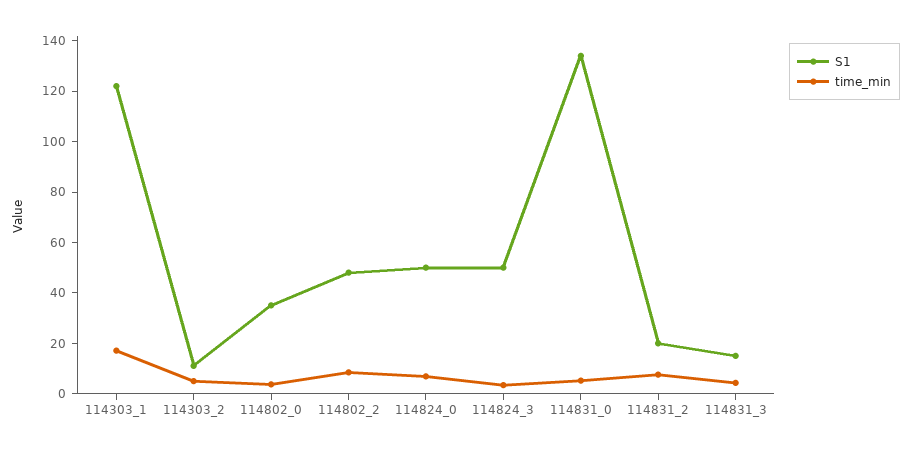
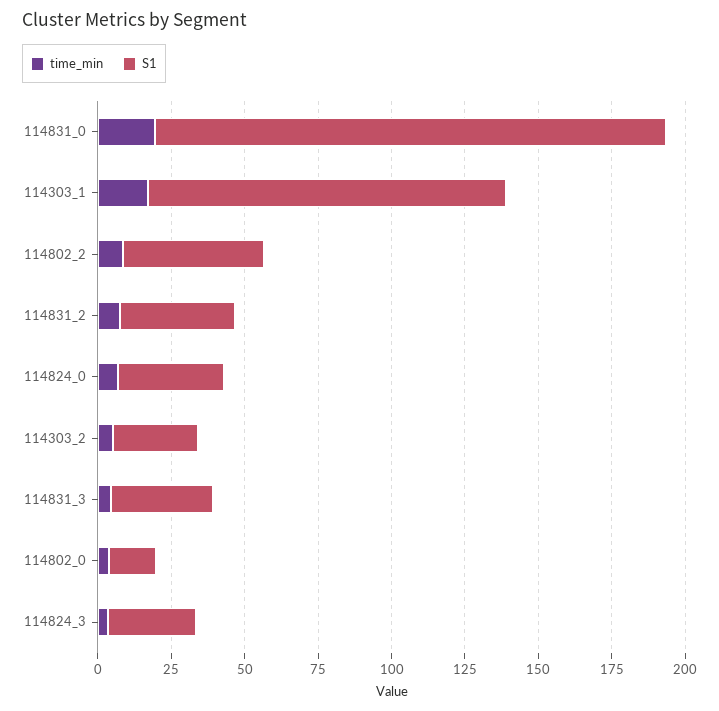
  {
    "S1": {
      "114303_1": 120,
-     "114303_2": 10,
+     "114303_2": 30,
-     "114802_0": 35,
+     "114802_0": 15,
      "114802_2": 50,
-     "114824_0": 50,
+     "114824_0": 35,
-     "114824_3": 50,
+     "114824_3": 30,
-     "114831_0": 135,
+     "114831_0": 175,
-     "114831_2": 20,
+     "114831_2": 40,
-     "114831_3": 15
+     "114831_3": 35
    },
    "time_min": {
      "114303_1": 15,
      "114303_2": 5,
      "114802_0": 5,
      "114802_2": 10,
      "114824_0": 5,
      "114824_3": 5,
-     "114831_0": 5,
+     "114831_0": 20,
      "114831_2": 10,
      "114831_3": 5
    }
  }

